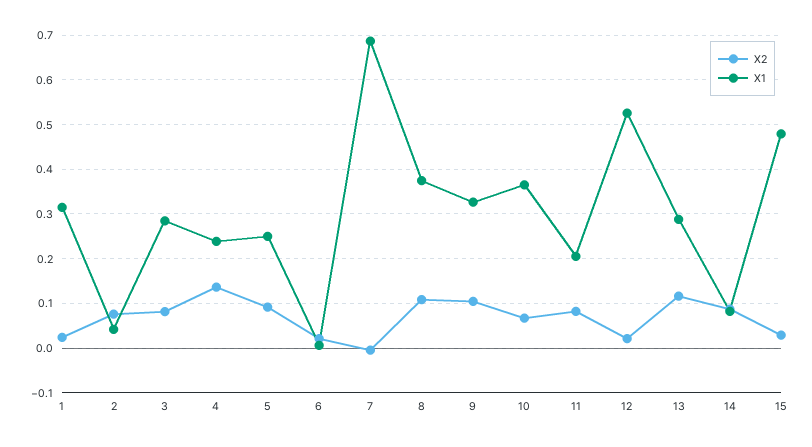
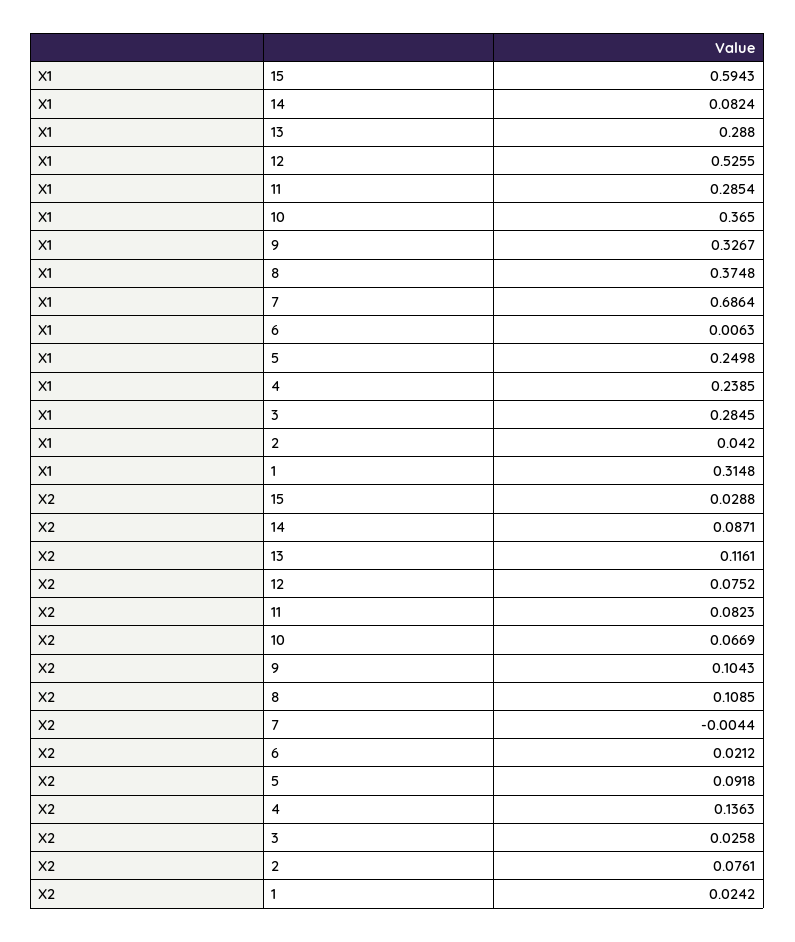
  {
    "X2": {
      "1": 0.0242,
      "2": 0.0761,
-     "3": 0.08,
+     "3": 0.0258,
      "4": 0.1363,
      "5": 0.0918,
      "6": 0.0212,
      "7": -0.0044,
      "8": 0.1085,
      "9": 0.1043,
      "10": 0.0669,
      "11": 0.0823,
-     "12": 0.02,
+     "12": 0.0752,
      "13": 0.1161,
      "14": 0.0871,
      "15": 0.0288
    },
    "X1": {
      "1": 0.3148,
      "2": 0.042,
      "3": 0.2845,
      "4": 0.2385,
      "5": 0.2498,
      "6": 0.0063,
      "7": 0.6864,
      "8": 0.3748,
      "9": 0.3267,
      "10": 0.365,
-     "11": 0.2,
+     "11": 0.2854,
      "12": 0.5255,
      "13": 0.288,
      "14": 0.0824,
-     "15": 0.48
+     "15": 0.5943
    }
  }

